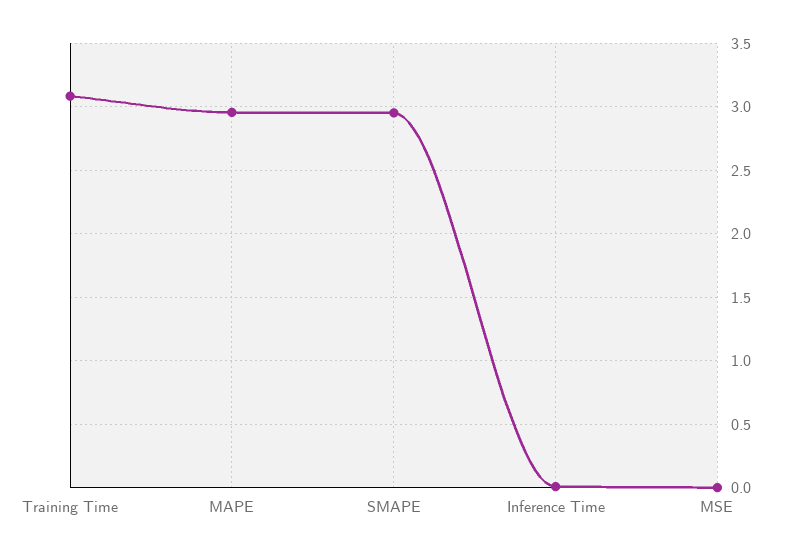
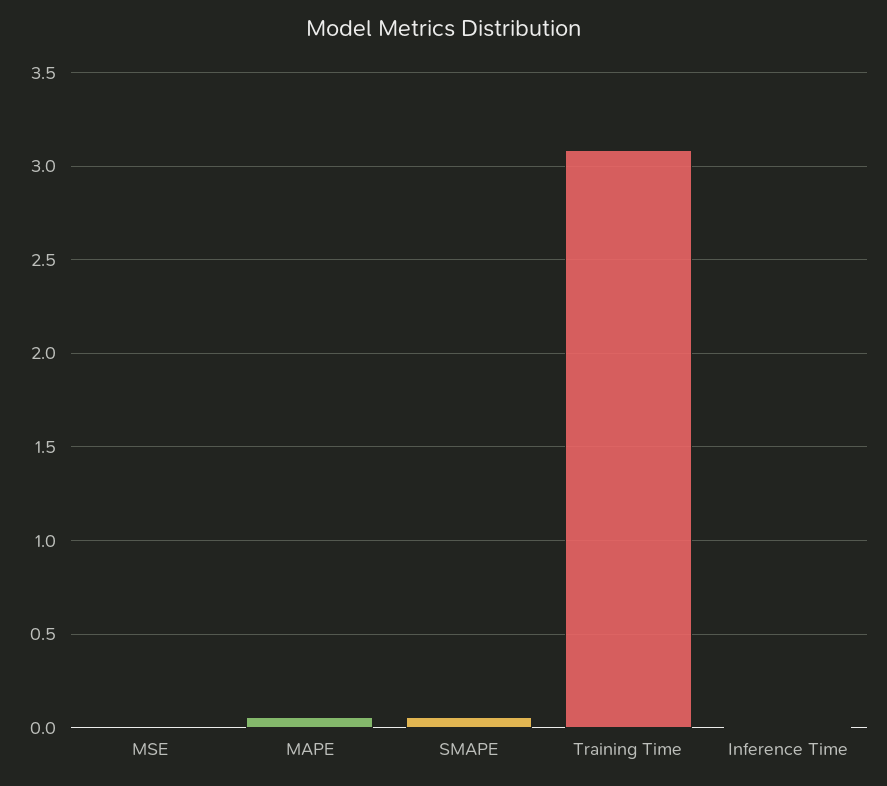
  {
    "Training Time": 3.1,
-   "MAPE": 2.95,
+   "MAPE": 0.05,
-   "SMAPE": 2.95,
+   "SMAPE": 0.05,
    "Inference Time": 0,
    "MSE": 0
  }

